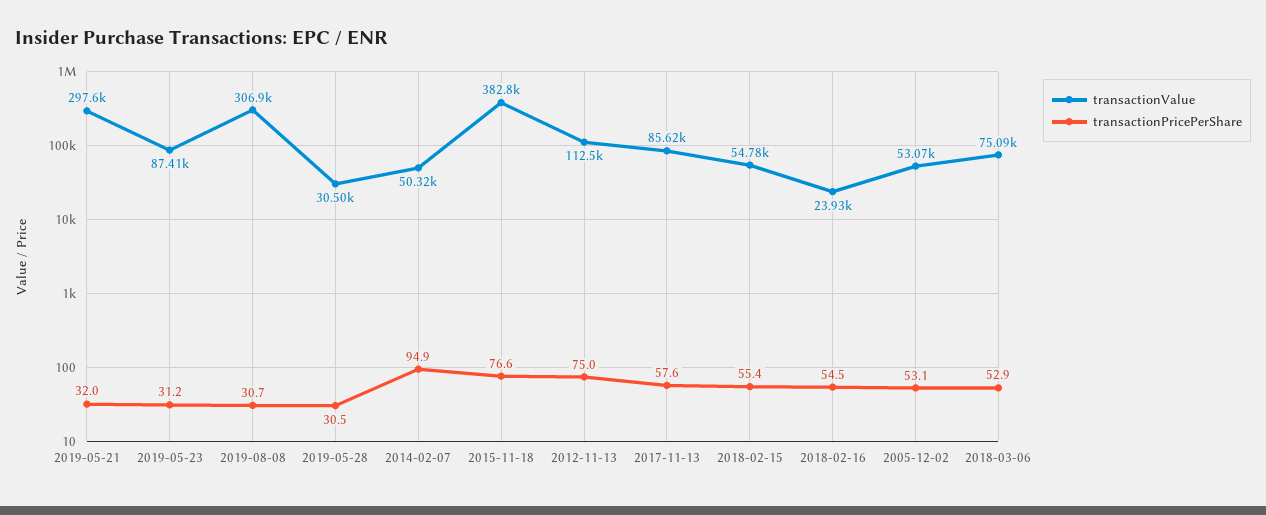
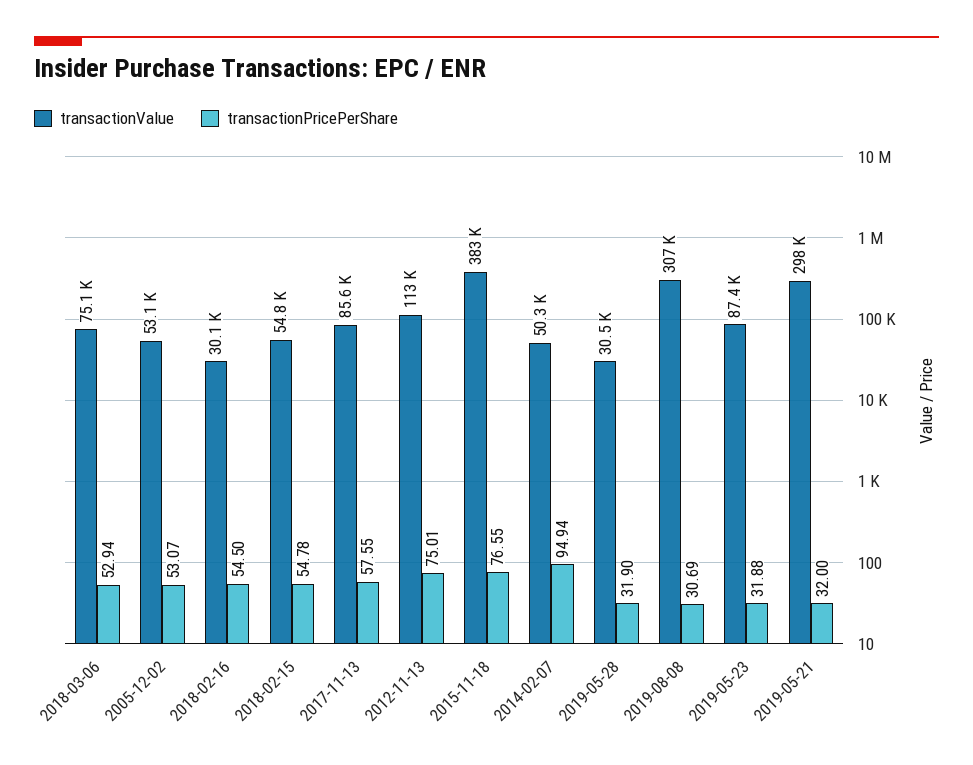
  {
    "transactionValue": {
      "2019-05-21": 297600,
      "2019-05-23": 87410,
      "2019-08-08": 306900,
      "2019-05-28": 30500,
      "2014-02-07": 50320,
      "2015-11-18": 382800,
      "2012-11-13": 112500,
      "2017-11-13": 85620,
      "2018-02-15": 54780,
-     "2018-02-16": 23930,
+     "2018-02-16": 30100,
      "2005-12-02": 53070,
      "2018-03-06": 75090
    },
    "transactionPricePerShare": {
      "2019-05-21": 32,
-     "2019-05-23": 31.2,
+     "2019-05-23": 31.88,
      "2019-08-08": 30.69,
-     "2019-05-28": 30.5,
+     "2019-05-28": 31.9,
      "2014-02-07": 94.94,
      "2015-11-18": 76.55,
      "2012-11-13": 75.01,
      "2017-11-13": 57.55,
-     "2018-02-15": 55.4,
+     "2018-02-15": 54.78,
      "2018-02-16": 54.5,
      "2005-12-02": 53.07,
      "2018-03-06": 52.94
    }
  }

